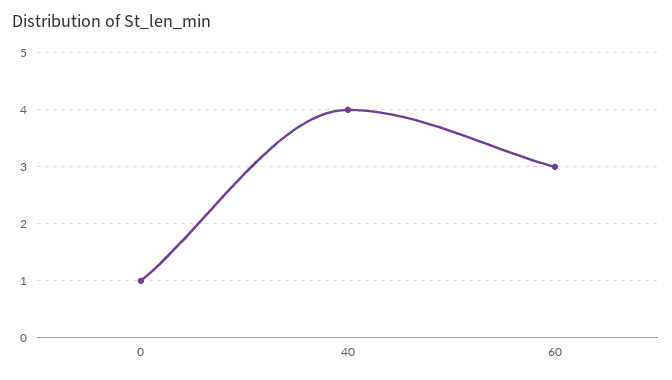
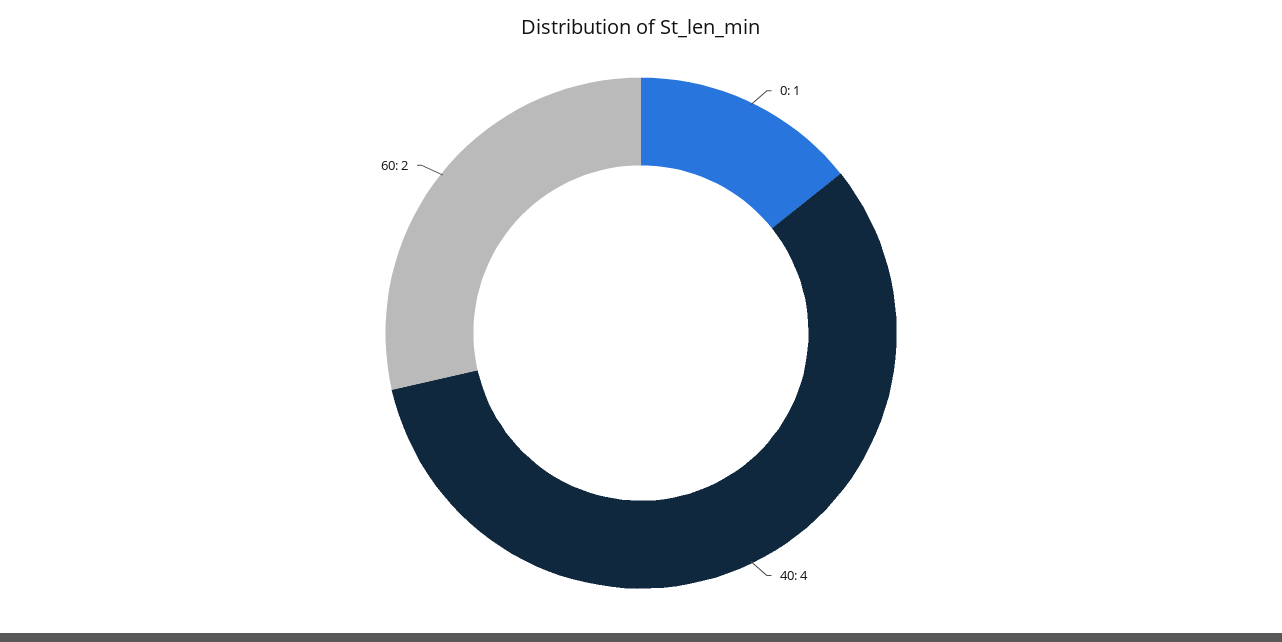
  {
    "0": 1,
    "40": 4,
-   "60": 3
+   "60": 2
  }

